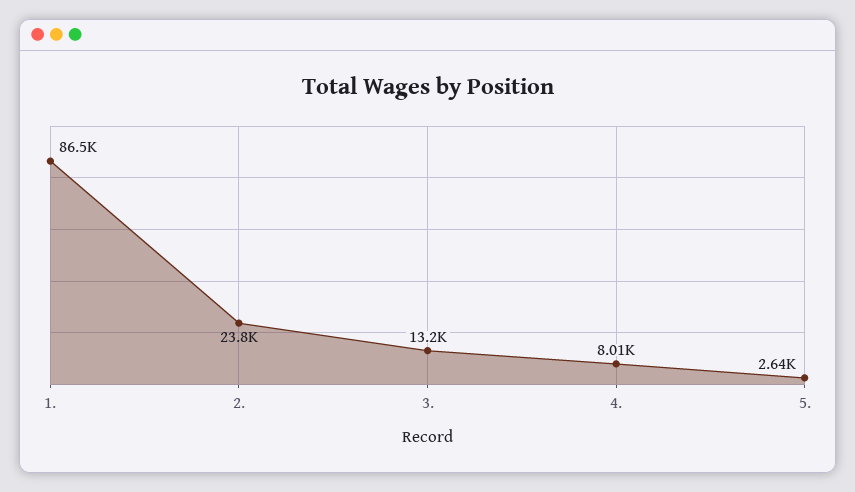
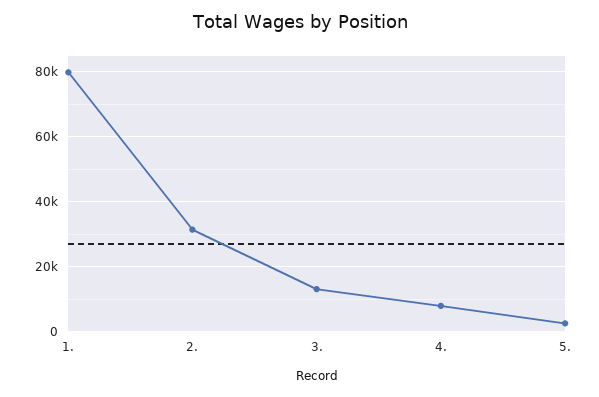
  {
-   "1.": 86500,
+   "1.": 80000,
-   "2.": 23800,
+   "2.": 32000,
    "3.": 13200,
    "4.": 8010,
    "5.": 2640
  }

